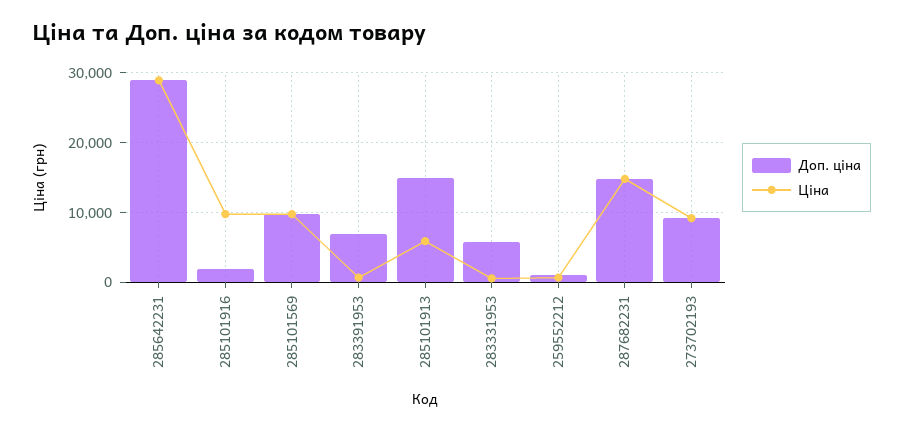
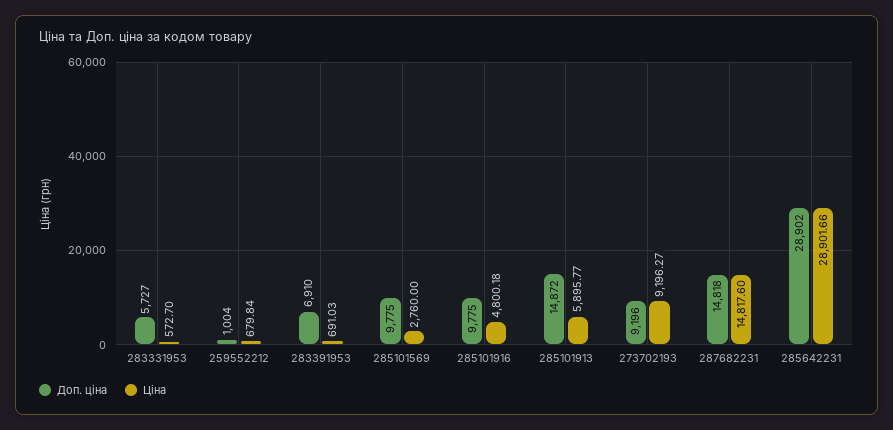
  {
    "Доп. ціна": {
      "285642231": 28902,
-     "285101916": 2000,
+     "285101916": 9775,
      "285101569": 9775,
      "283391953": 6910,
      "285101913": 14872,
      "283331953": 5727,
      "259552212": 1004,
      "287682231": 14818,
      "273702193": 9196
    },
    "Ціна": {
      "285642231": 28901.66,
-     "285101916": 10000,
+     "285101916": 4800.18,
-     "285101569": 10000,
+     "285101569": 2760,
      "283391953": 691.03,
      "285101913": 5895.77,
      "283331953": 572.7,
      "259552212": 679.84,
      "287682231": 14817.6,
      "273702193": 9196.27
    }
  }

